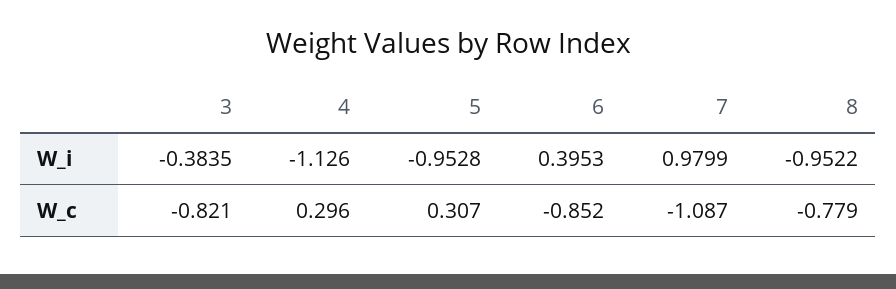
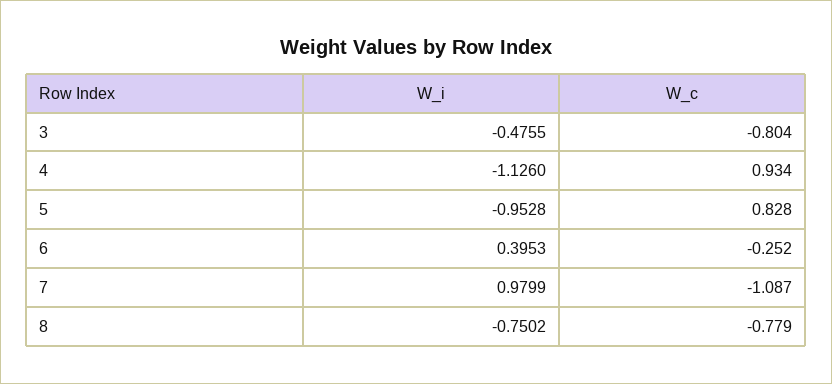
  {
    "3": {
-     "W_i": -0.3835,
+     "W_i": -0.4755,
-     "W_c": -0.821
+     "W_c": -0.804
    },
    "4": {
      "W_i": -1.126,
-     "W_c": 0.296
+     "W_c": 0.934
    },
    "5": {
      "W_i": -0.9528,
-     "W_c": 0.307
+     "W_c": 0.828
    },
    "6": {
      "W_i": 0.3953,
-     "W_c": -0.852
+     "W_c": -0.252
    },
    "7": {
      "W_i": 0.9799,
      "W_c": -1.087
    },
    "8": {
-     "W_i": -0.9522,
+     "W_i": -0.7502,
      "W_c": -0.779
    }
  }

